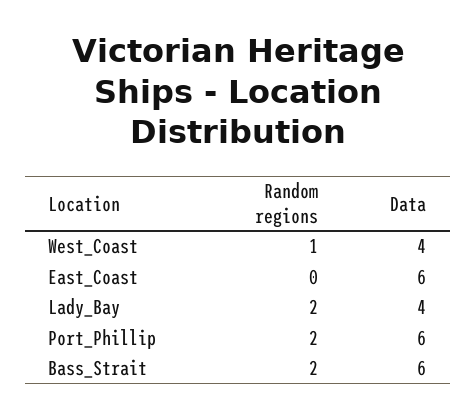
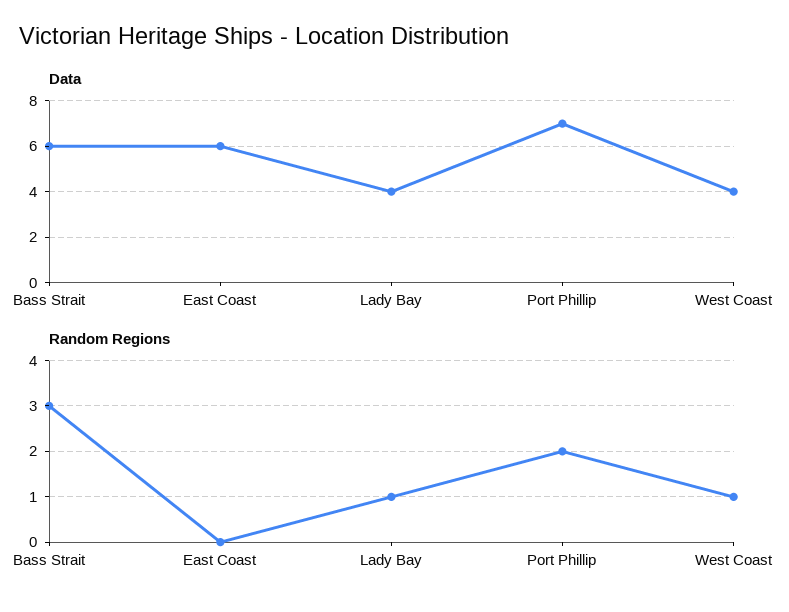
  {
    "Random regions": {
      "West_Coast": 1,
      "East_Coast": 0,
-     "Lady_Bay": 2,
+     "Lady_Bay": 1,
      "Port_Phillip": 2,
-     "Bass_Strait": 2
+     "Bass_Strait": 3
    },
    "Data": {
      "West_Coast": 4,
      "East_Coast": 6,
      "Lady_Bay": 4,
-     "Port_Phillip": 6,
+     "Port_Phillip": 7,
      "Bass_Strait": 6
    }
  }

